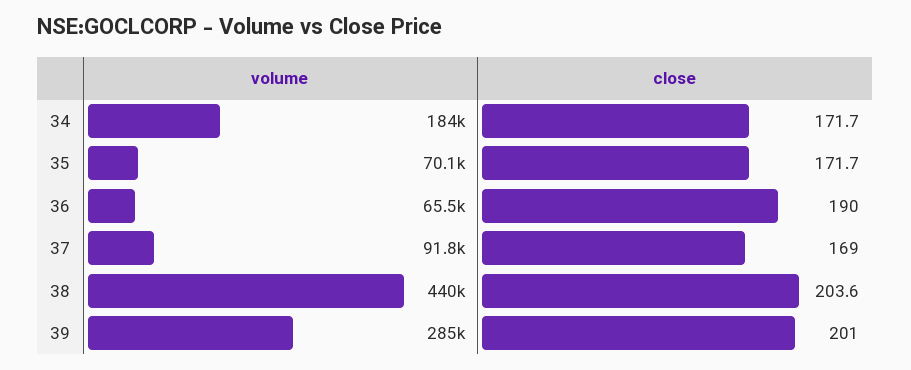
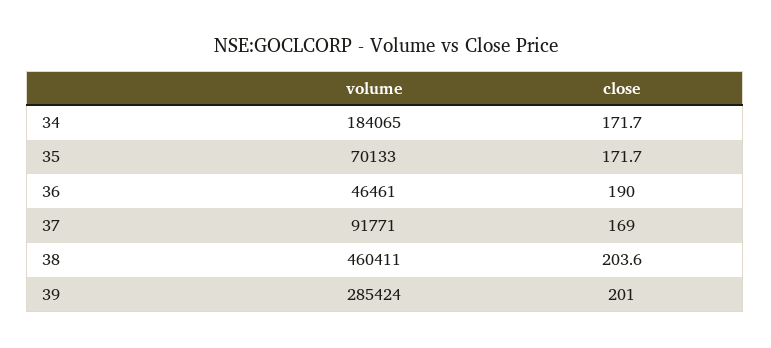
  {
    "volume": {
      "34": 184065,
      "35": 70133,
-     "36": 65500,
+     "36": 46461,
      "37": 91771,
-     "38": 440000,
+     "38": 460411,
      "39": 285424
    },
    "close": {
      "34": 171.7,
      "35": 171.7,
      "36": 190,
      "37": 169,
      "38": 203.6,
      "39": 201
    }
  }

